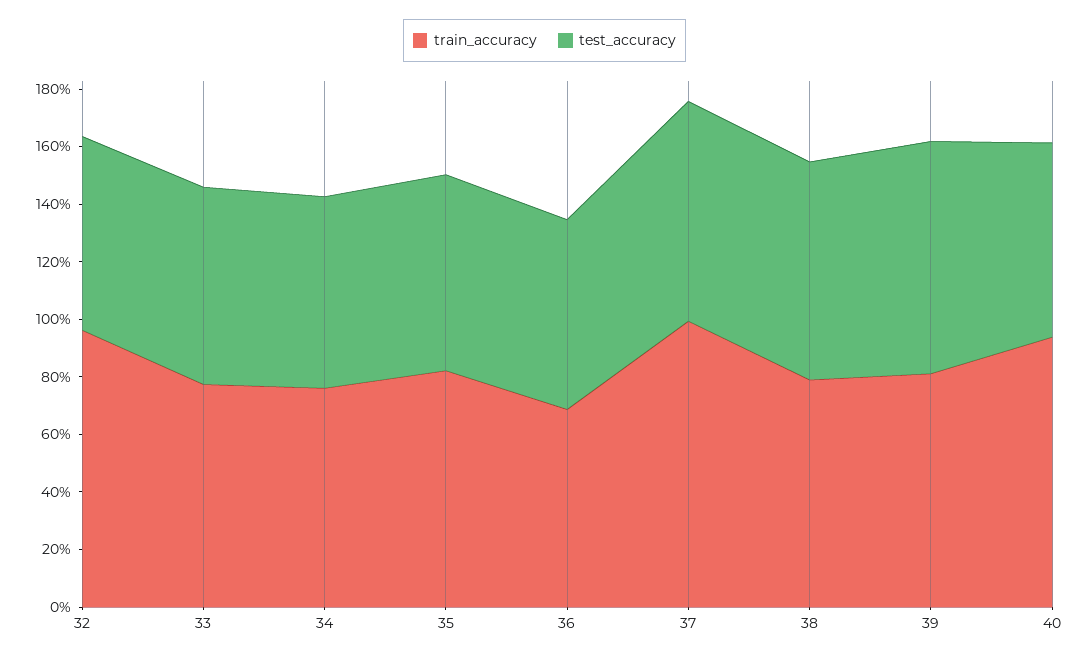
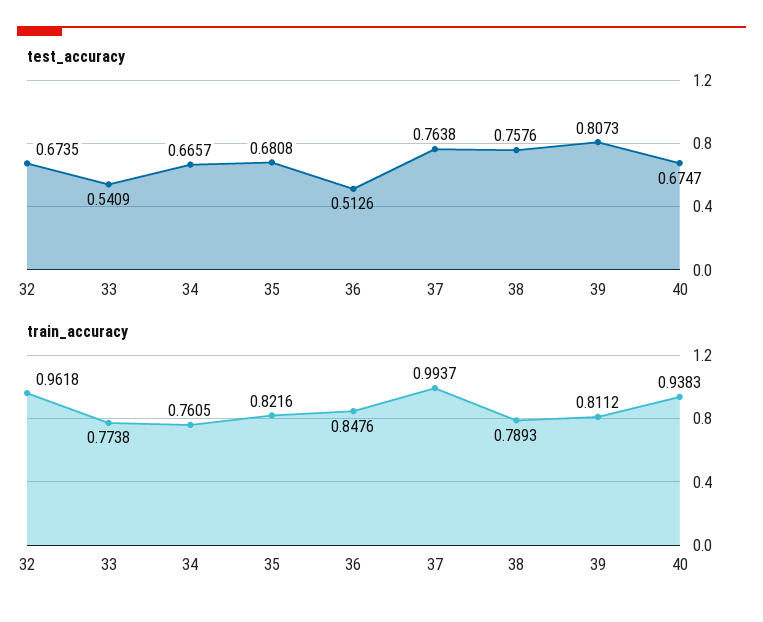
  {
    "train_accuracy": {
      "32": 0.9618,
      "33": 0.7738,
      "34": 0.7605,
      "35": 0.8216,
-     "36": 0.7,
+     "36": 0.8476,
      "37": 0.9937,
      "38": 0.7893,
      "39": 0.8112,
      "40": 0.9383
    },
    "test_accuracy": {
      "32": 0.6735,
-     "33": 0.7,
+     "33": 0.5409,
      "34": 0.6657,
      "35": 0.6808,
-     "36": 0.65,
+     "36": 0.5126,
      "37": 0.7638,
      "38": 0.7576,
      "39": 0.8073,
      "40": 0.6747
    }
  }

